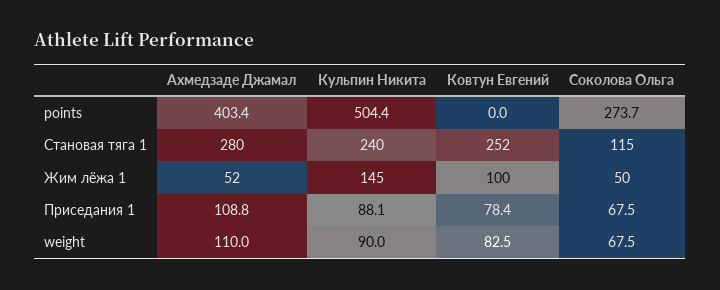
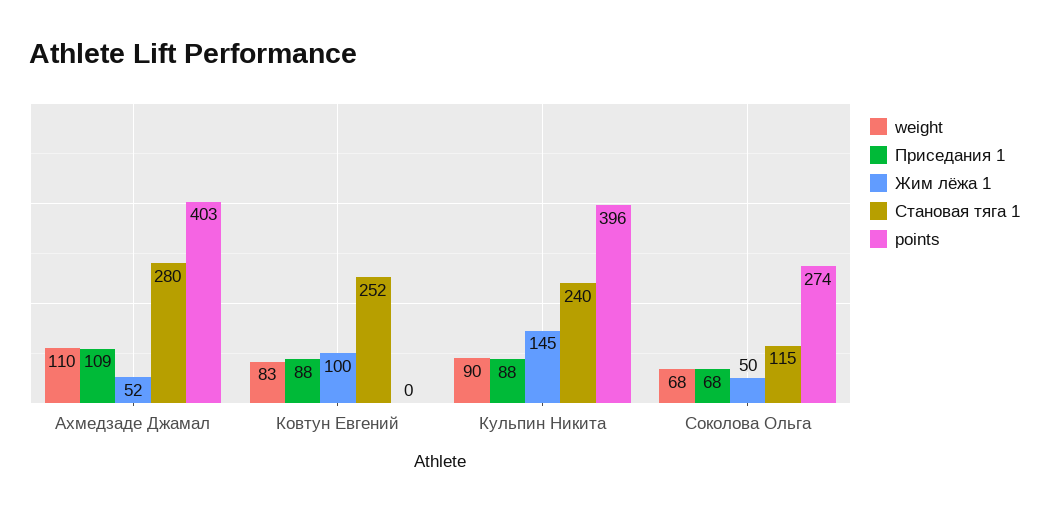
  {
    "points": {
      "Ахмедзаде Джамал": 403.4,
-     "Кульпин Никита": 504.4,
+     "Кульпин Никита": 396,
      "Ковтун Евгений": 0,
      "Соколова Ольга": 273.7
    },
    "Становая тяга 1": {
      "Ахмедзаде Джамал": 280,
      "Кульпин Никита": 240,
      "Ковтун Евгений": 252,
      "Соколова Ольга": 115
    },
    "Жим лёжа 1": {
      "Ахмедзаде Джамал": 52,
      "Кульпин Никита": 145,
      "Ковтун Евгений": 100,
      "Соколова Ольга": 50
    },
    "Приседания 1": {
      "Ахмедзаде Джамал": 108.8,
      "Кульпин Никита": 88.1,
-     "Ковтун Евгений": 78.4,
+     "Ковтун Евгений": 88,
      "Соколова Ольга": 67.5
    },
    "weight": {
      "Ахмедзаде Джамал": 110,
      "Кульпин Никита": 90,
      "Ковтун Евгений": 82.5,
      "Соколова Ольга": 67.5
    }
  }

